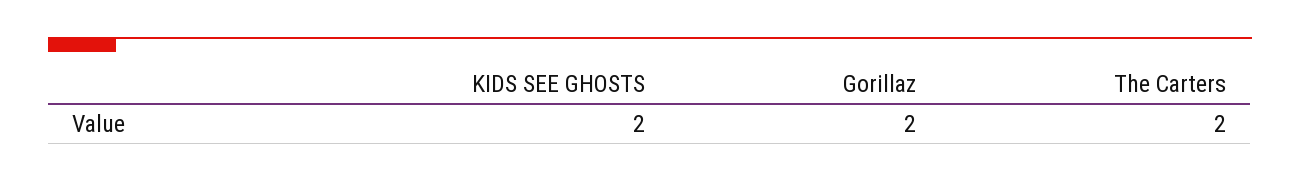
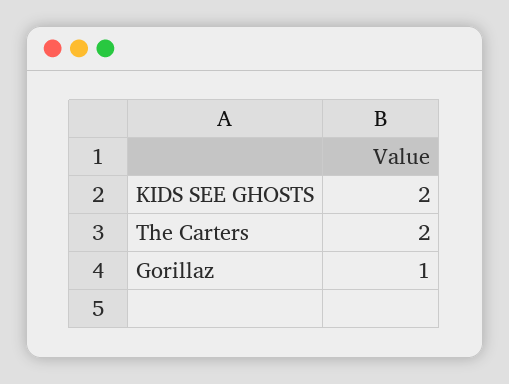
  {
    "KIDS SEE GHOSTS": 2,
-   "Gorillaz": 2,
+   "Gorillaz": 1,
    "The Carters": 2
  }

